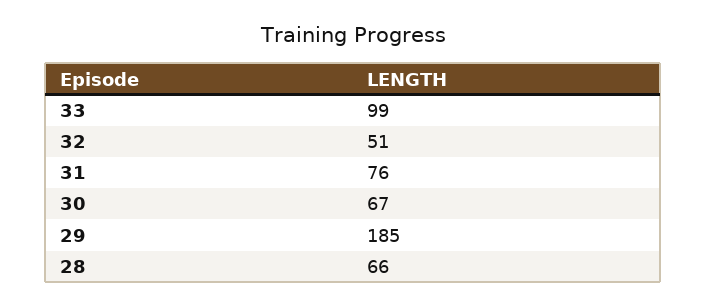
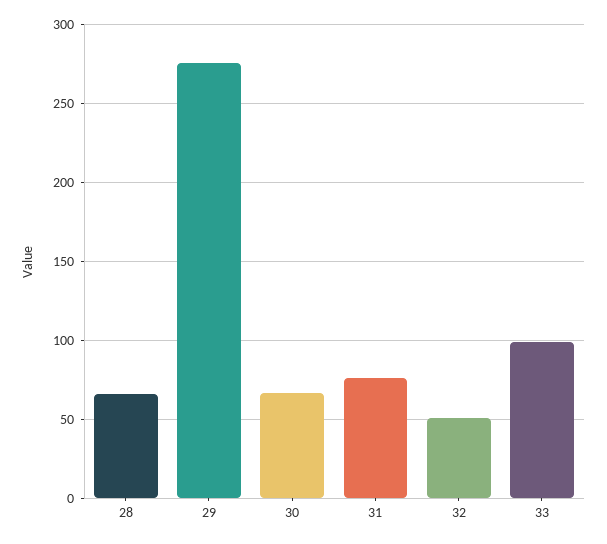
  {
    "33": 99,
    "32": 51,
    "31": 76,
    "30": 67,
-   "29": 185,
+   "29": 275,
    "28": 66
  }

